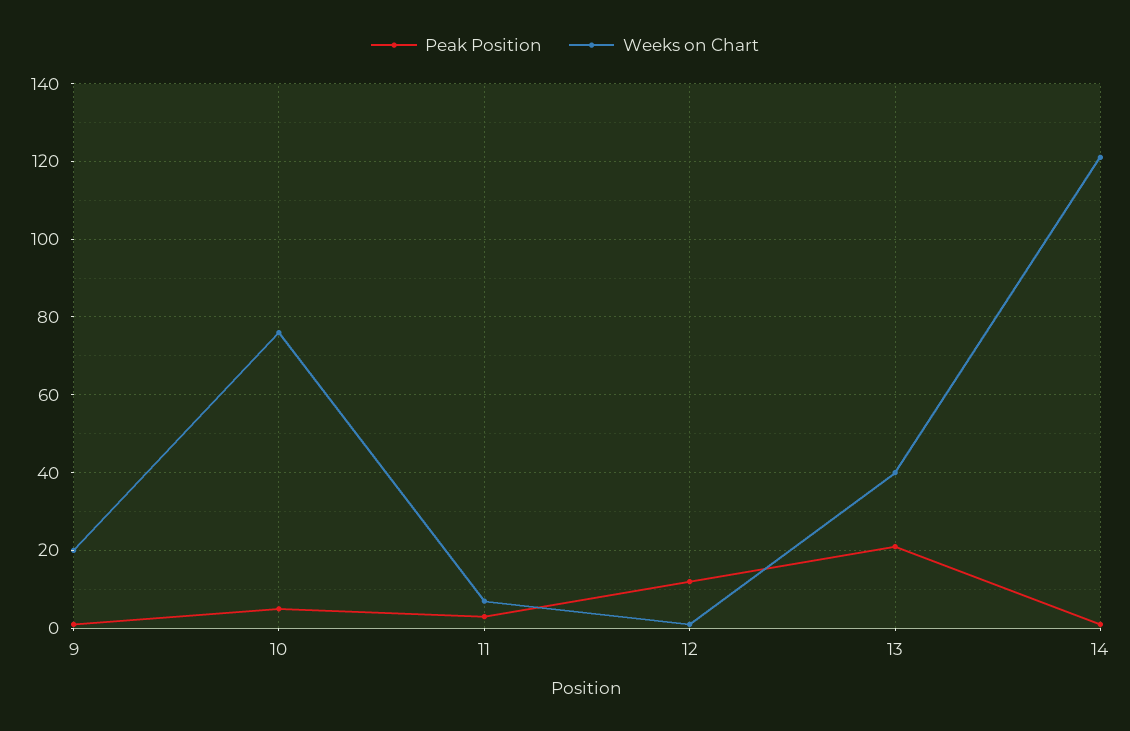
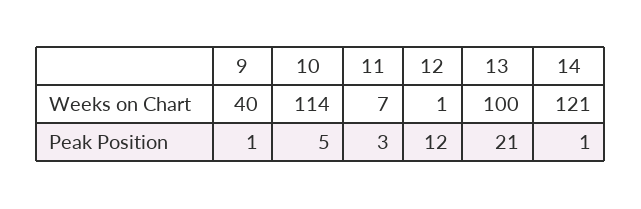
  {
    "Peak Position": {
      "9": 1,
      "10": 5,
      "11": 3,
      "12": 12,
      "13": 21,
      "14": 1
    },
    "Weeks on Chart": {
-     "9": 20,
+     "9": 40,
-     "10": 75,
+     "10": 114,
      "11": 7,
      "12": 1,
-     "13": 40,
+     "13": 100,
      "14": 121
    }
  }

